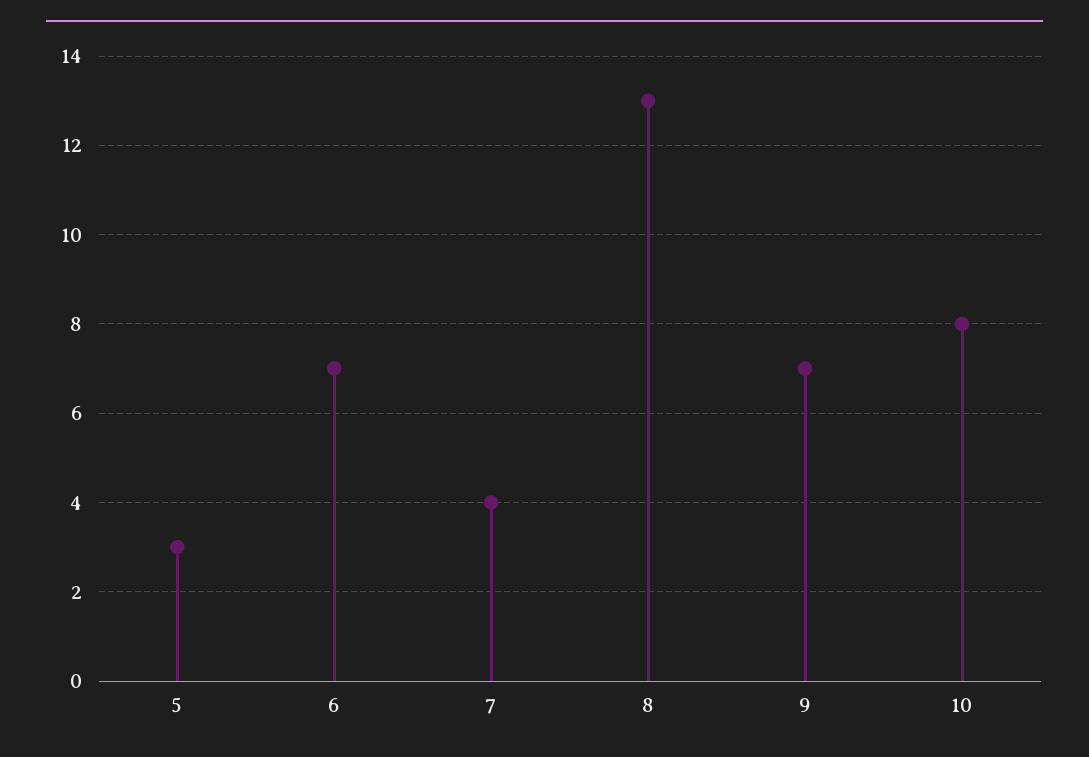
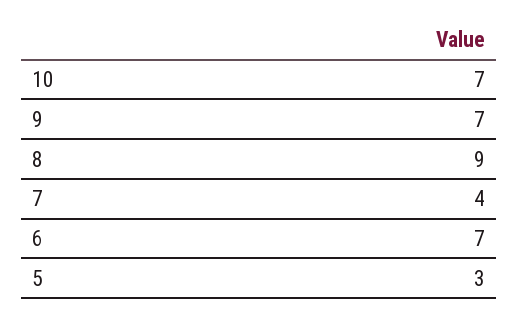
  {
    "5": 3,
    "6": 7,
    "7": 4,
-   "8": 13,
+   "8": 9,
    "9": 7,
-   "10": 8
+   "10": 7
  }

